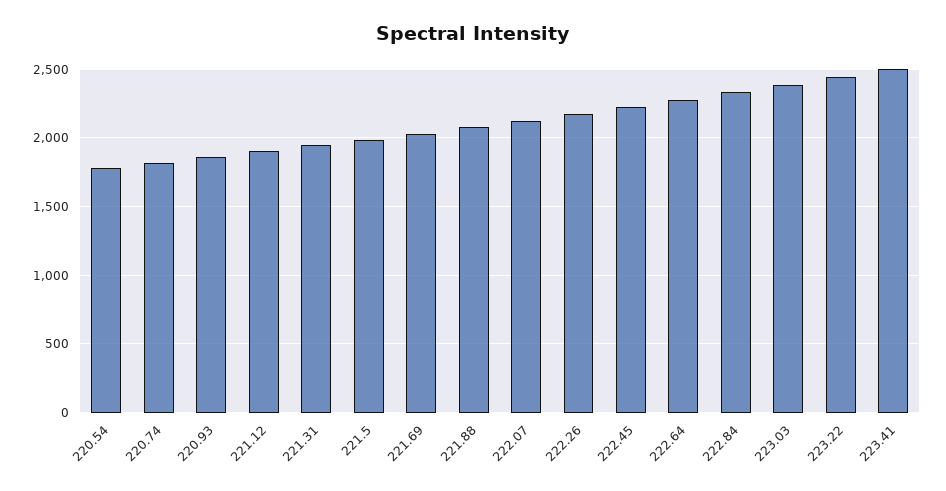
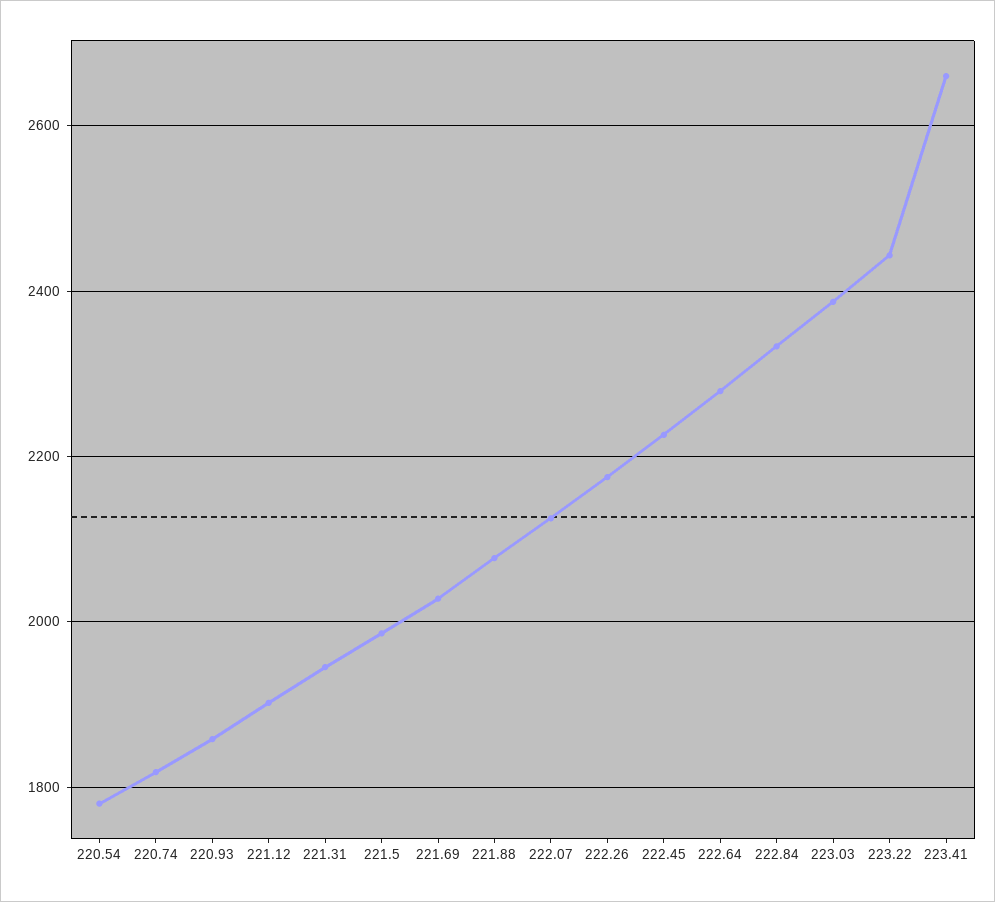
  {
    "220.54": 1780,
    "220.74": 1820,
    "220.93": 1860,
    "221.12": 1900,
    "221.31": 1940,
    "221.5": 1980,
    "221.69": 2020,
    "221.88": 2080,
    "222.07": 2120,
    "222.26": 2180,
    "222.45": 2220,
    "222.64": 2280,
    "222.84": 2340,
    "223.03": 2380,
    "223.22": 2440,
-   "223.41": 2500
+   "223.41": 2660
  }

